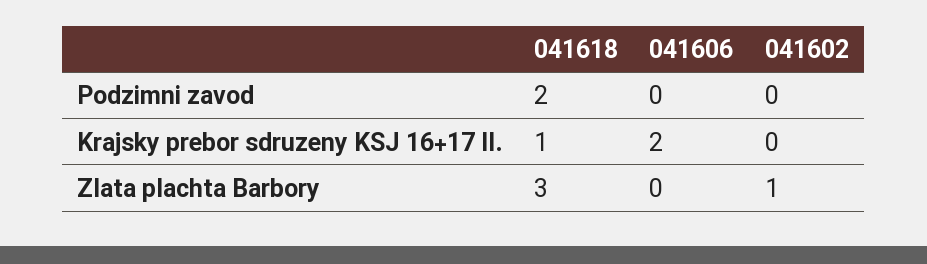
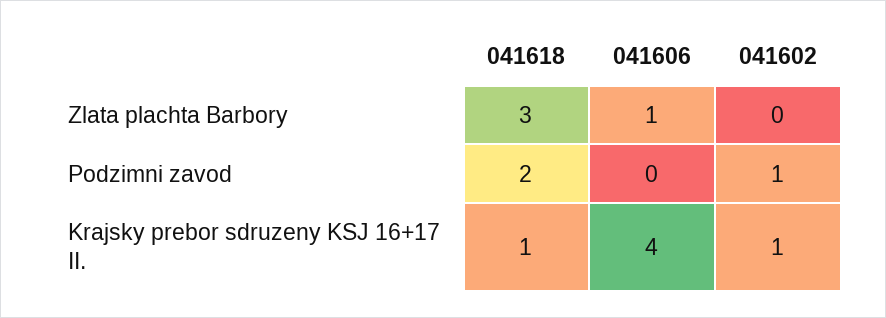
  {
    "041618": {
      "Podzimni zavod": 2,
      "Krajsky prebor sdruzeny KSJ 16+17 II.": 1,
      "Zlata plachta Barbory": 3
    },
    "041606": {
      "Podzimni zavod": 0,
-     "Krajsky prebor sdruzeny KSJ 16+17 II.": 2,
+     "Krajsky prebor sdruzeny KSJ 16+17 II.": 4,
-     "Zlata plachta Barbory": 0
+     "Zlata plachta Barbory": 1
    },
    "041602": {
-     "Podzimni zavod": 0,
+     "Podzimni zavod": 1,
-     "Krajsky prebor sdruzeny KSJ 16+17 II.": 0,
+     "Krajsky prebor sdruzeny KSJ 16+17 II.": 1,
-     "Zlata plachta Barbory": 1
+     "Zlata plachta Barbory": 0
    }
  }

